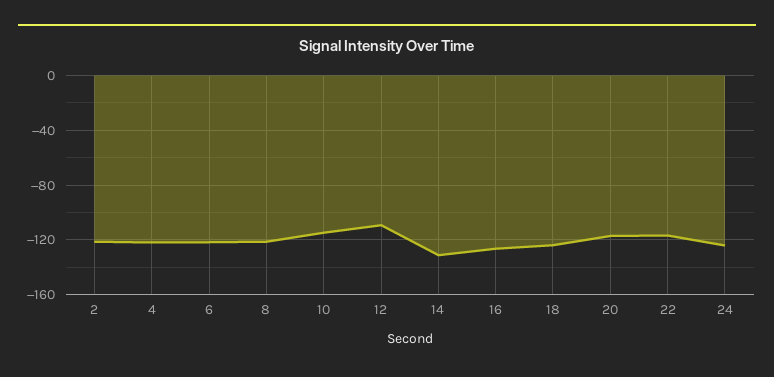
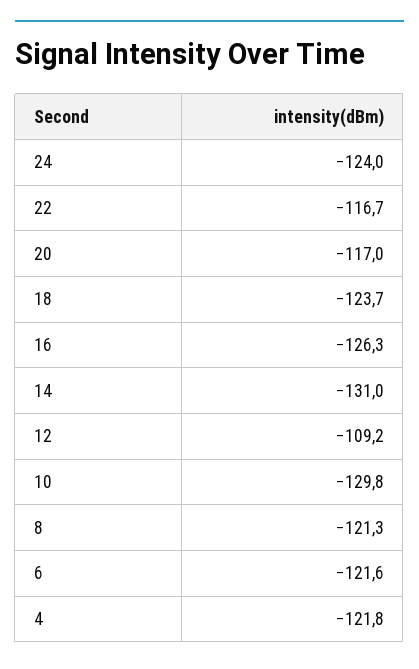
  {
-   "2": -120,
    "4": -121.8,
    "6": -121.6,
    "8": -121.3,
-   "10": -115,
+   "10": -129.8,
    "12": -109.2,
    "14": -131,
    "16": -126.3,
    "18": -123.7,
    "20": -117,
    "22": -116.7,
    "24": -124
  }

